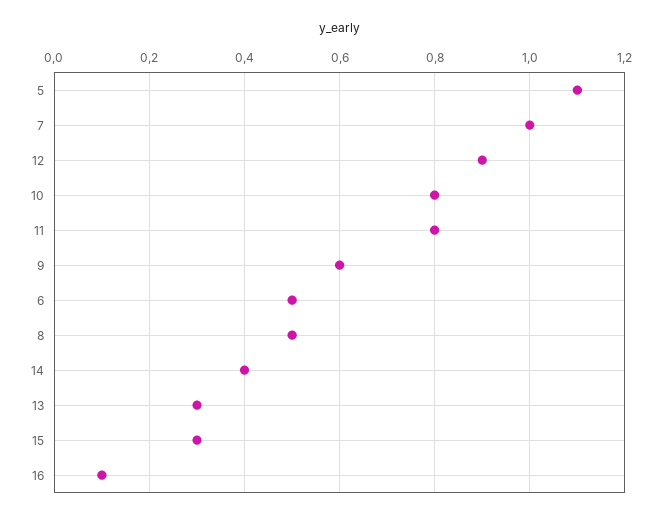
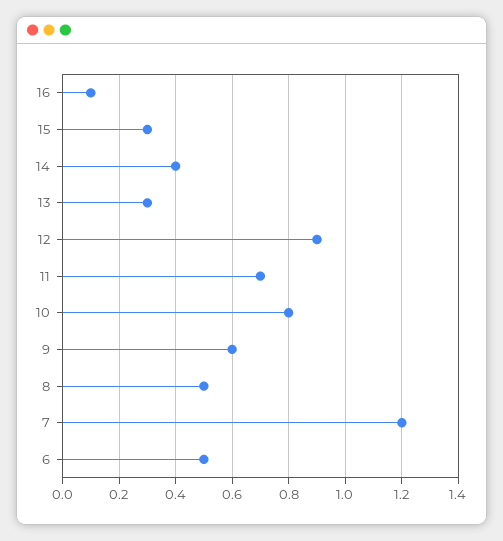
  {
-   "5": 1.1,
-   "7": 1,
+   "7": 1.2,
    "12": 0.9,
    "10": 0.8,
-   "11": 0.8,
+   "11": 0.7,
    "9": 0.6,
    "6": 0.5,
    "8": 0.5,
    "14": 0.4,
    "13": 0.3,
    "15": 0.3,
    "16": 0.1
  }

